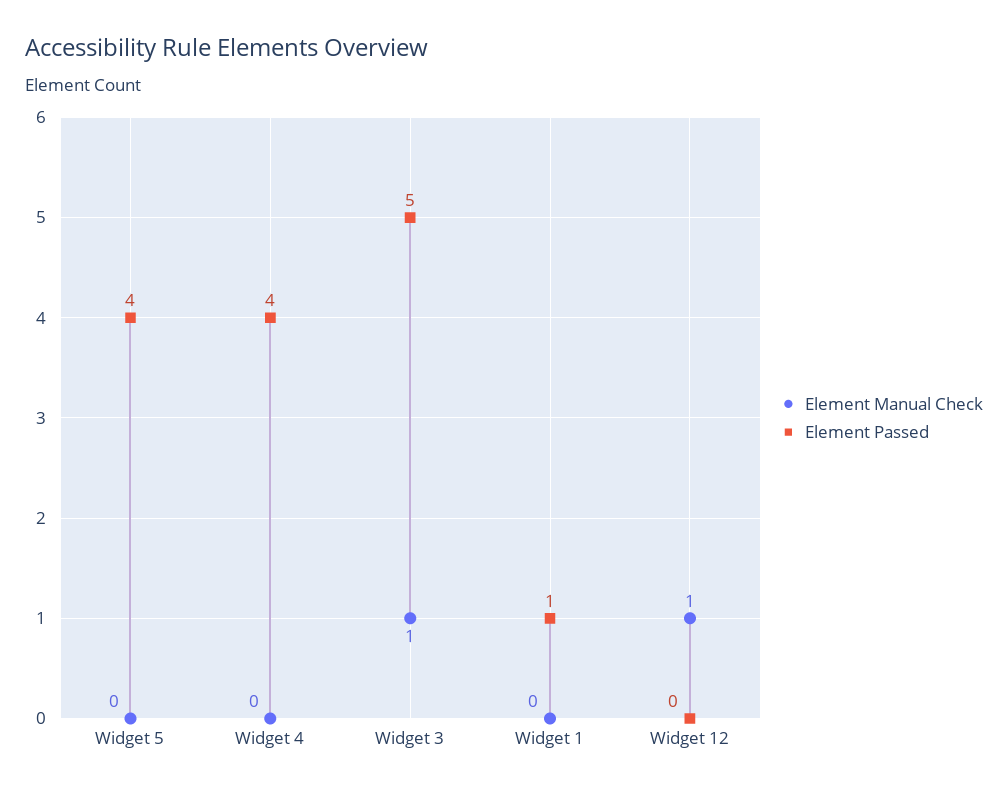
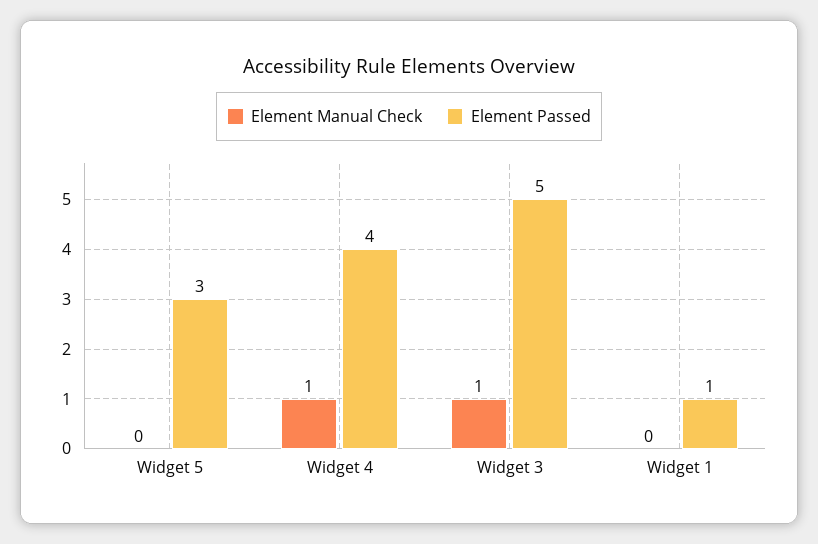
  {
    "Element Manual Check": {
      "Widget 5": 0,
-     "Widget 4": 0,
+     "Widget 4": 1,
      "Widget 3": 1,
-     "Widget 1": 0,
+     "Widget 1": 0
-     "Widget 12": 1
    },
    "Element Passed": {
-     "Widget 5": 4,
+     "Widget 5": 3,
      "Widget 4": 4,
      "Widget 3": 5,
-     "Widget 1": 1,
+     "Widget 1": 1
-     "Widget 12": 0
    }
  }

